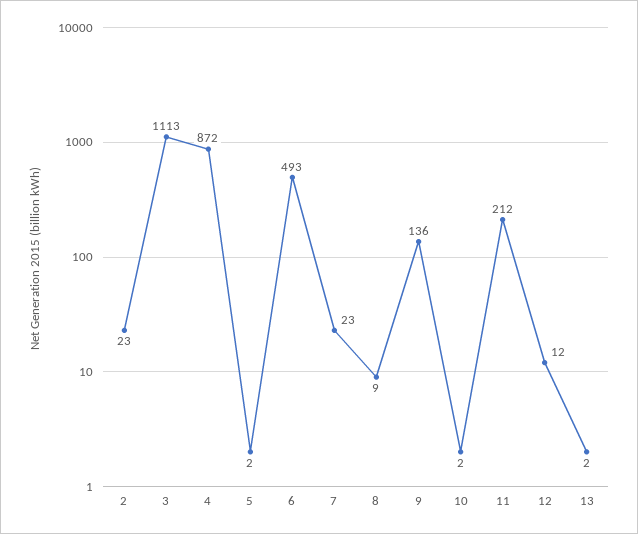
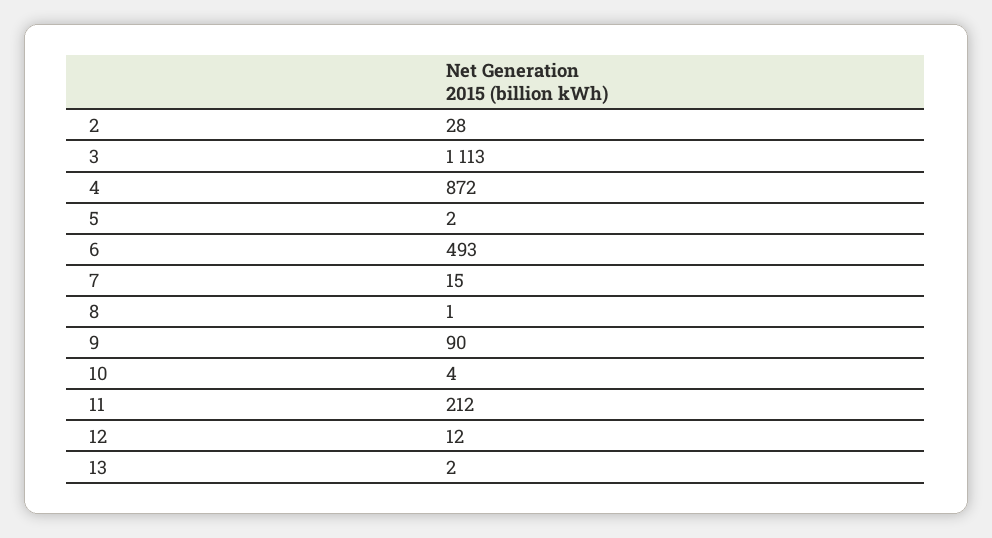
  {
-   "2": 23,
+   "2": 28,
    "3": 1113,
    "4": 872,
    "5": 2,
    "6": 493,
-   "7": 23,
+   "7": 15,
-   "8": 9,
+   "8": 1,
-   "9": 136,
+   "9": 90,
-   "10": 2,
+   "10": 4,
    "11": 212,
    "12": 12,
    "13": 2
  }

